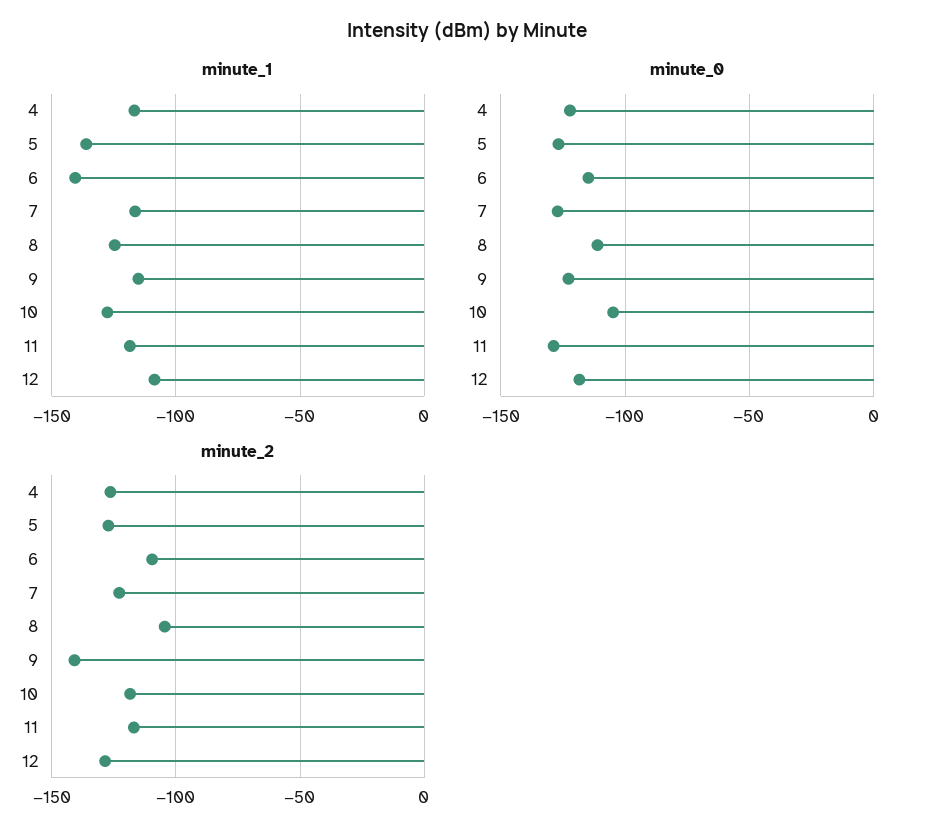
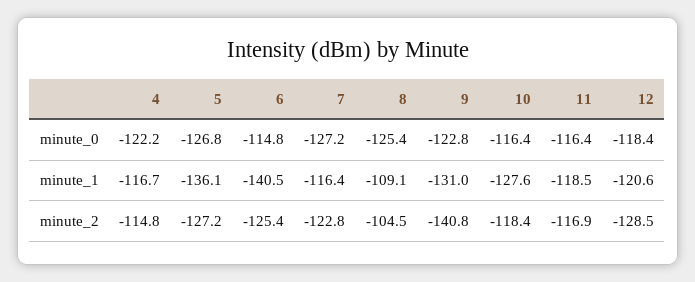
  {
    "minute_1": {
      "4": -116.7,
      "5": -136.1,
      "6": -140.5,
      "7": -116.4,
-     "8": -125,
+     "8": -109.1,
-     "9": -115,
+     "9": -131,
      "10": -127.6,
      "11": -118.5,
-     "12": -110
+     "12": -120.6
    },
    "minute_0": {
      "4": -122.2,
      "5": -126.8,
      "6": -114.8,
      "7": -127.2,
-     "8": -110,
+     "8": -125.4,
      "9": -122.8,
-     "10": -105,
+     "10": -116.4,
-     "11": -130,
+     "11": -116.4,
      "12": -118.4
    },
    "minute_2": {
-     "4": -125,
+     "4": -114.8,
      "5": -127.2,
-     "6": -110,
+     "6": -125.4,
      "7": -122.8,
      "8": -104.5,
      "9": -140.8,
      "10": -118.4,
      "11": -116.9,
      "12": -128.5
    }
  }

